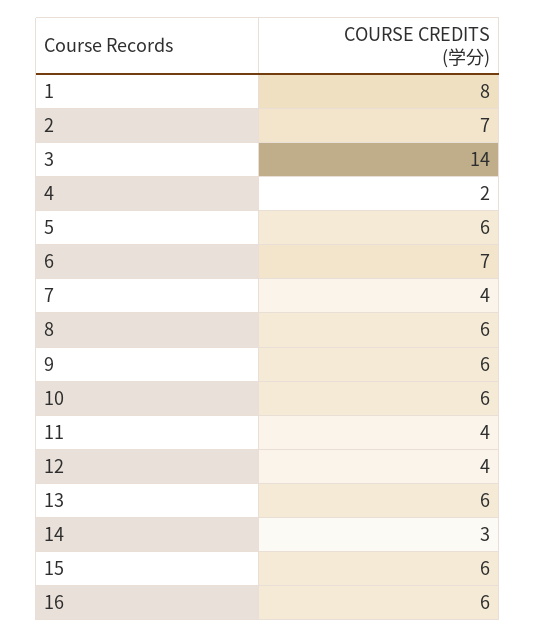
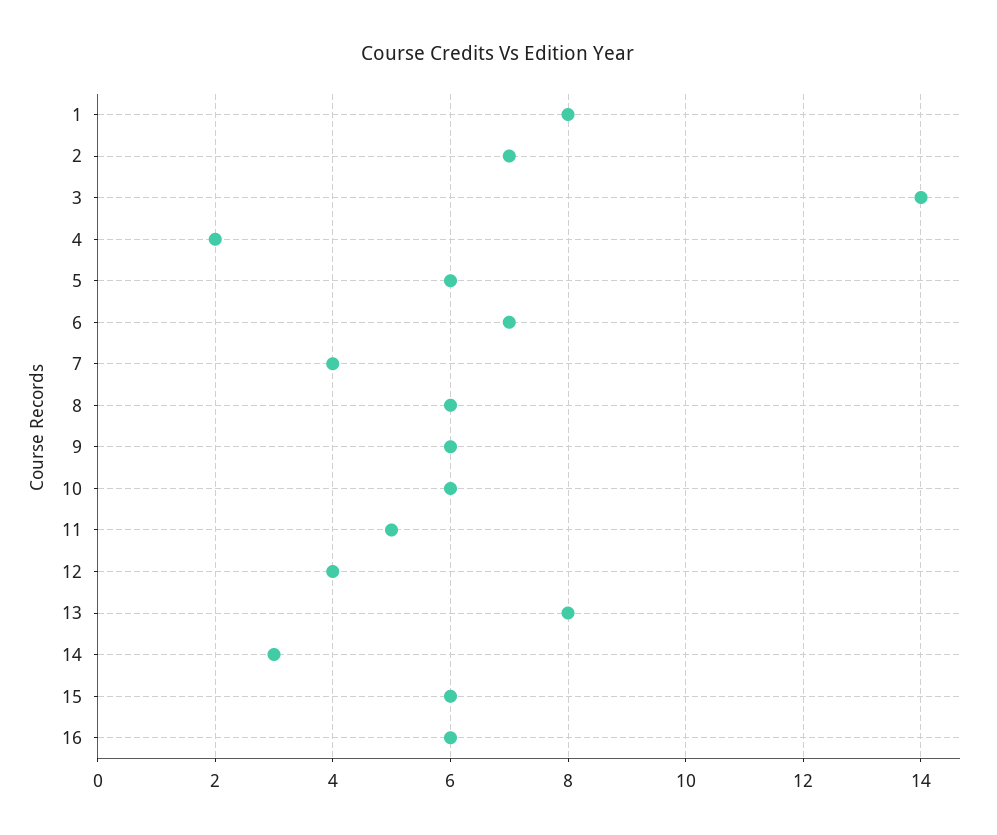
  {
    "1": 8,
    "2": 7,
    "3": 14,
    "4": 2,
    "5": 6,
    "6": 7,
    "7": 4,
    "8": 6,
    "9": 6,
    "10": 6,
-   "11": 4,
+   "11": 5,
    "12": 4,
-   "13": 6,
+   "13": 8,
    "14": 3,
    "15": 6,
    "16": 6
  }

